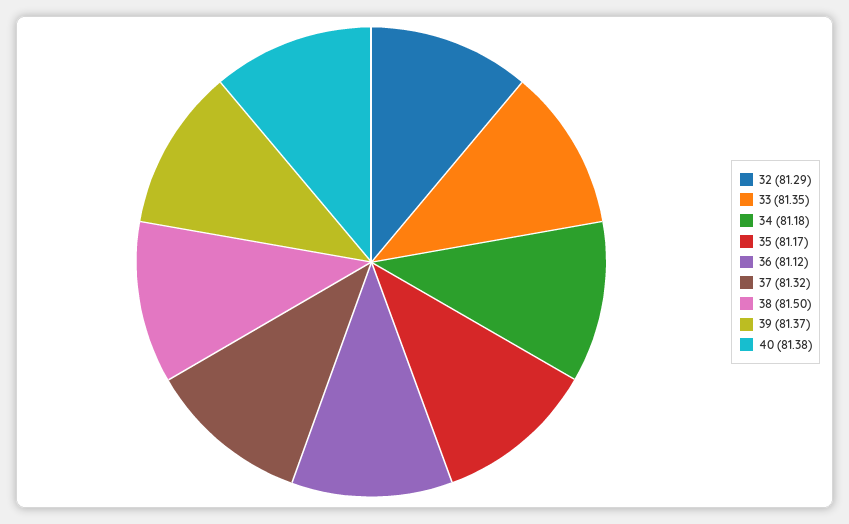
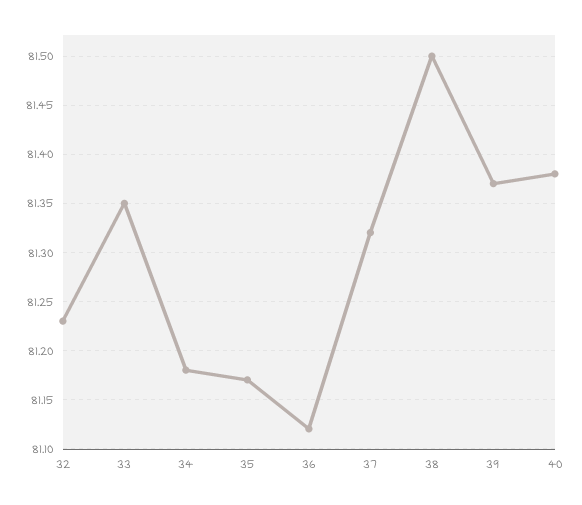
  {
-   "32": 81.29,
+   "32": 81.23,
    "33": 81.35,
    "34": 81.18,
    "35": 81.17,
    "36": 81.12,
    "37": 81.32,
    "38": 81.5,
    "39": 81.37,
    "40": 81.38
  }

